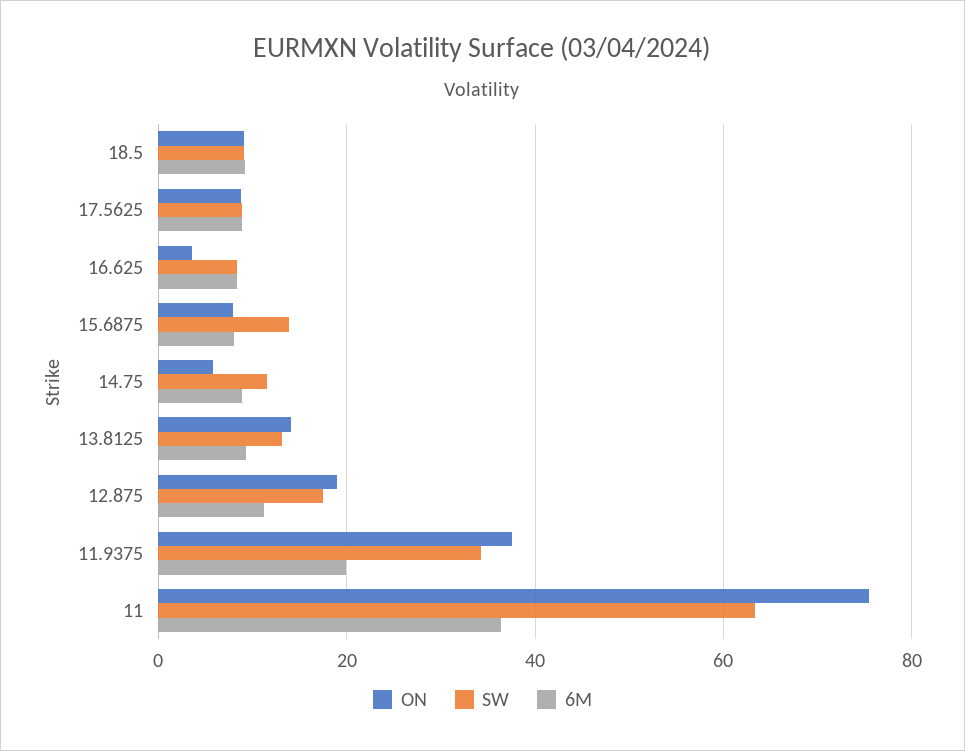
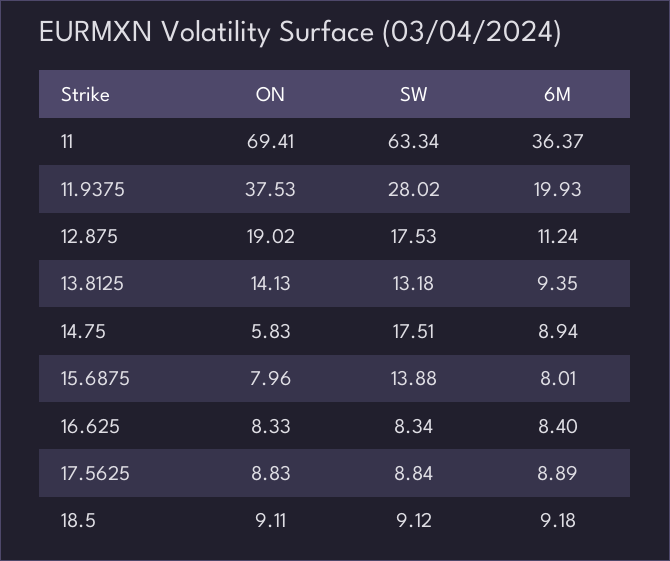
  {
    "ON": {
      "18.5": 9.11,
      "17.5625": 8.83,
-     "16.625": 4,
+     "16.625": 8.33,
      "15.6875": 7.96,
      "14.75": 5.83,
      "13.8125": 14.13,
      "12.875": 19.02,
      "11.9375": 37.53,
-     "11": 76
+     "11": 69.41
    },
    "SW": {
      "18.5": 9.12,
      "17.5625": 8.84,
      "16.625": 8.34,
      "15.6875": 13.88,
-     "14.75": 12,
+     "14.75": 17.51,
      "13.8125": 13.18,
      "12.875": 17.53,
-     "11.9375": 34,
+     "11.9375": 28.02,
      "11": 63.34
    },
    "6M": {
      "18.5": 9.18,
      "17.5625": 8.89,
      "16.625": 8.4,
      "15.6875": 8.01,
      "14.75": 8.94,
      "13.8125": 9.35,
      "12.875": 11.24,
      "11.9375": 19.93,
      "11": 36.37
    }
  }

